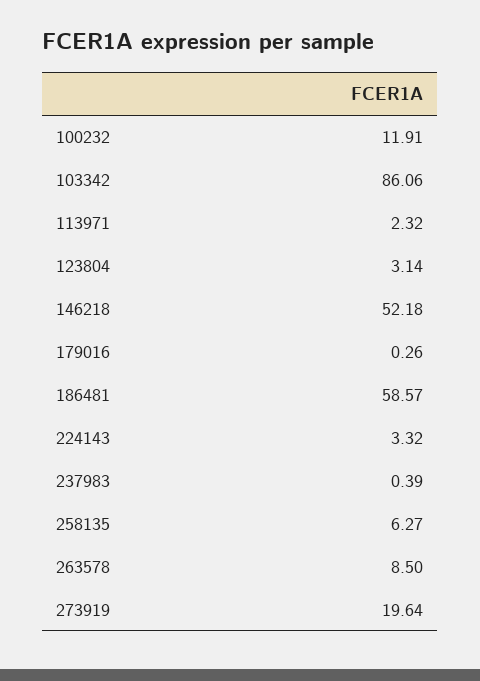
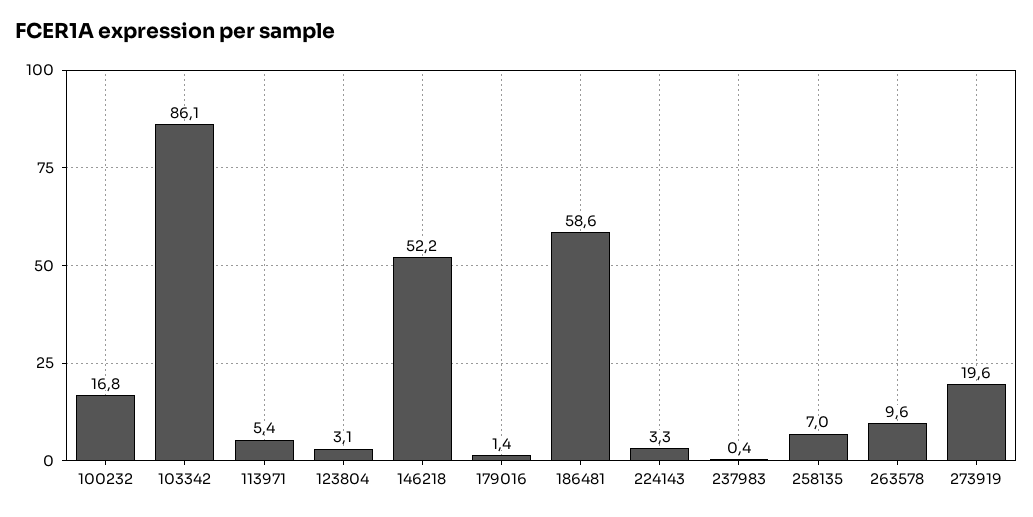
  {
-   "100232": 11.91,
+   "100232": 16.8,
    "103342": 86.06,
-   "113971": 2.32,
+   "113971": 5.4,
    "123804": 3.14,
    "146218": 52.18,
-   "179016": 0.26,
+   "179016": 1.4,
    "186481": 58.57,
    "224143": 3.32,
    "237983": 0.39,
-   "258135": 6.27,
+   "258135": 7,
-   "263578": 8.5,
+   "263578": 9.6,
    "273919": 19.64
  }

